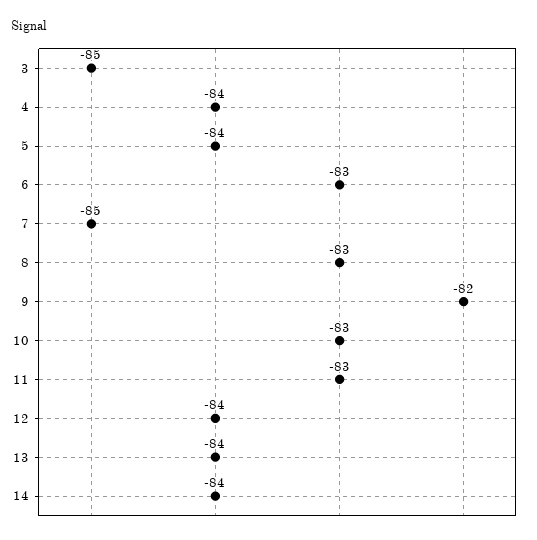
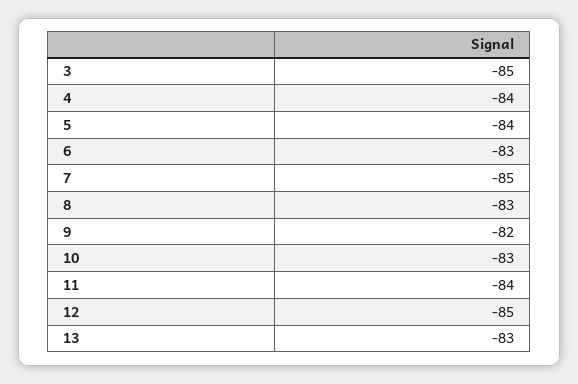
  {
    "3": -85,
    "4": -84,
    "5": -84,
    "6": -83,
    "7": -85,
    "8": -83,
    "9": -82,
    "10": -83,
-   "11": -83,
+   "11": -84,
-   "12": -84,
+   "12": -85,
-   "13": -84,
+   "13": -83
-   "14": -84
  }

